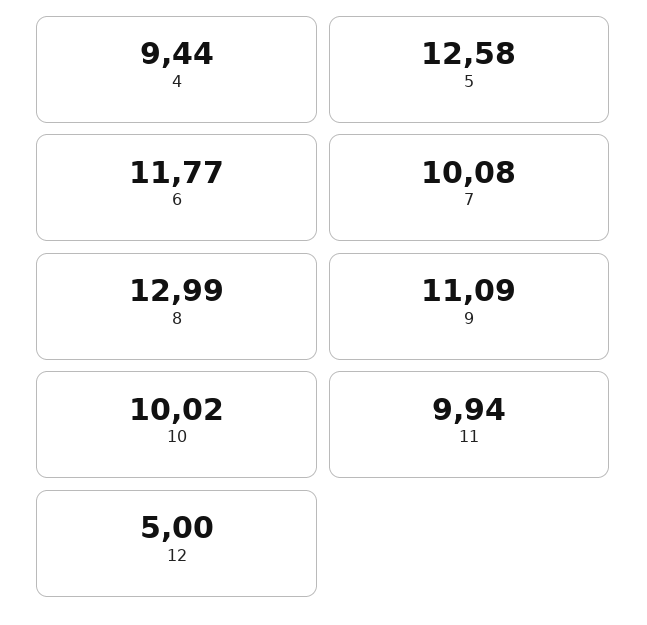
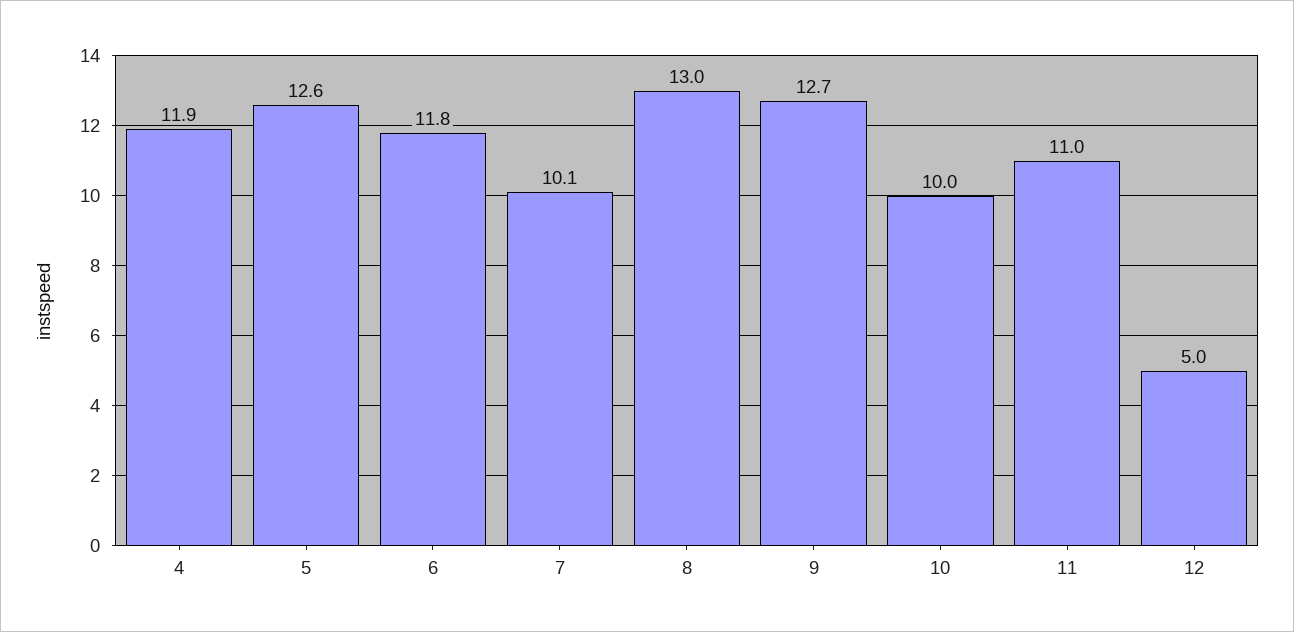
  {
-   "4": 9.44,
+   "4": 11.9,
    "5": 12.58,
    "6": 11.77,
    "7": 10.08,
    "8": 12.99,
-   "9": 11.09,
+   "9": 12.7,
    "10": 10.02,
-   "11": 9.94,
+   "11": 11,
    "12": 5
  }

